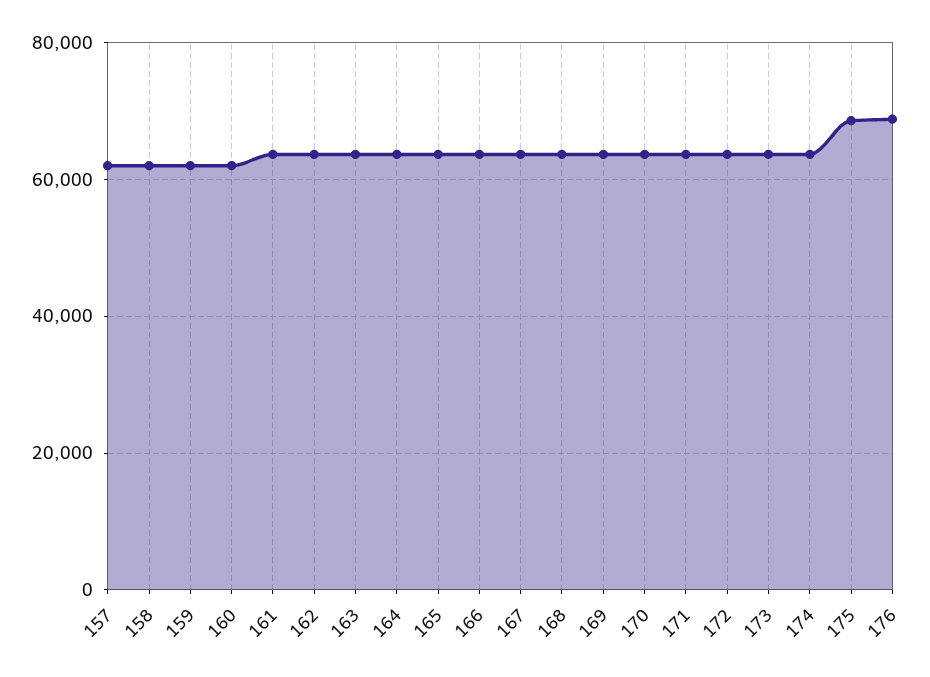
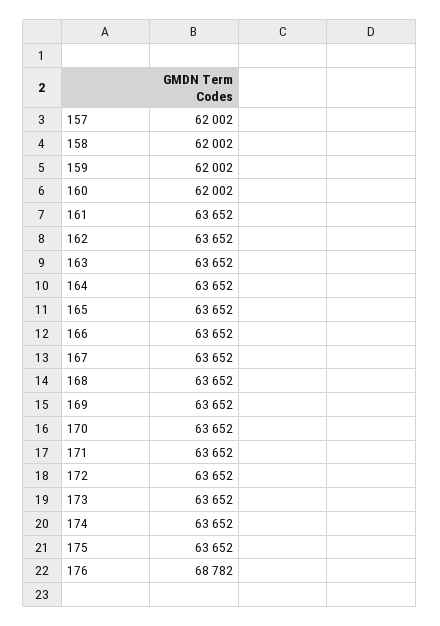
  {
    "157": 62002,
    "158": 62002,
    "159": 62002,
    "160": 62002,
    "161": 63652,
    "162": 63652,
    "163": 63652,
    "164": 63652,
    "165": 63652,
    "166": 63652,
    "167": 63652,
    "168": 63652,
    "169": 63652,
    "170": 63652,
    "171": 63652,
    "172": 63652,
    "173": 63652,
    "174": 63652,
-   "175": 68000,
+   "175": 63652,
    "176": 68782
  }

